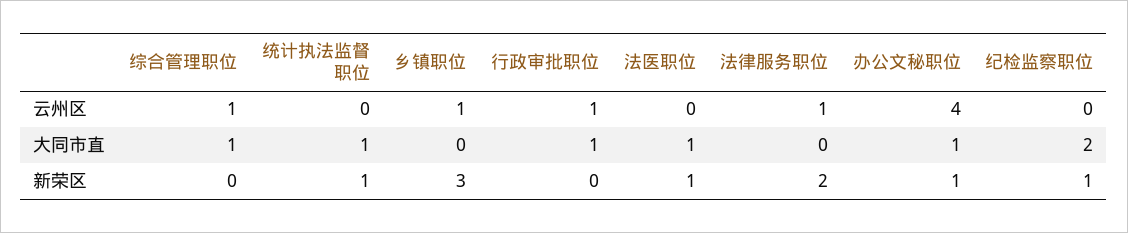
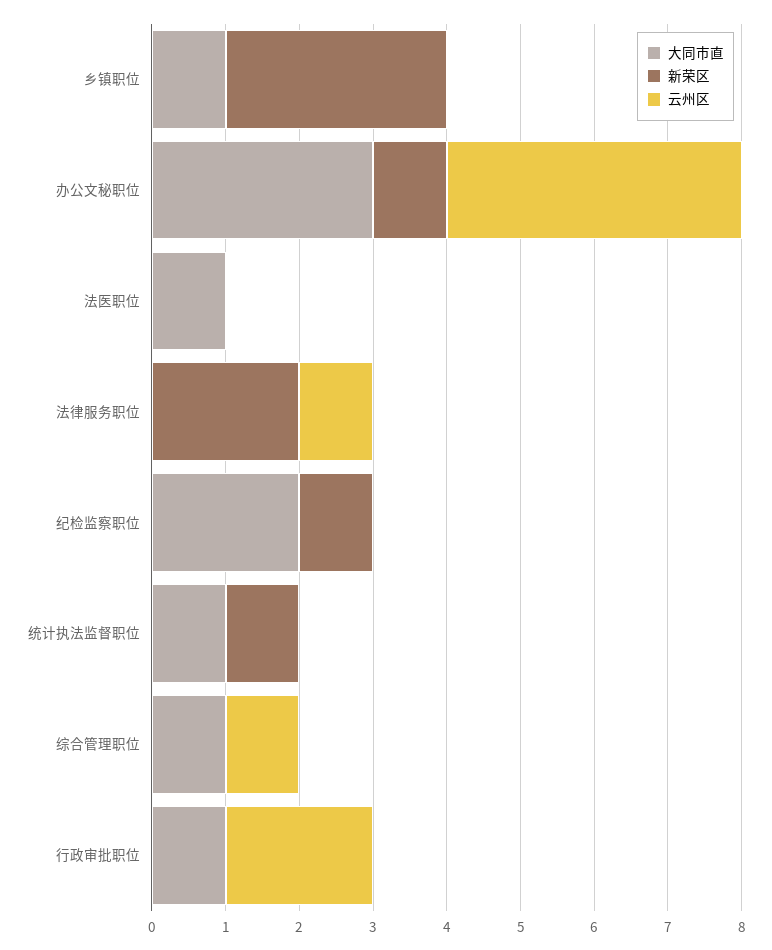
  {
    "云州区": {
      "综合管理职位": 1,
      "统计执法监督职位": 0,
-     "乡镇职位": 1,
+     "乡镇职位": 0,
-     "行政审批职位": 1,
+     "行政审批职位": 2,
      "法医职位": 0,
      "法律服务职位": 1,
      "办公文秘职位": 4,
      "纪检监察职位": 0
    },
    "大同市直": {
      "综合管理职位": 1,
      "统计执法监督职位": 1,
-     "乡镇职位": 0,
+     "乡镇职位": 1,
      "行政审批职位": 1,
      "法医职位": 1,
      "法律服务职位": 0,
-     "办公文秘职位": 1,
+     "办公文秘职位": 3,
      "纪检监察职位": 2
    },
    "新荣区": {
      "综合管理职位": 0,
      "统计执法监督职位": 1,
      "乡镇职位": 3,
      "行政审批职位": 0,
-     "法医职位": 1,
+     "法医职位": 0,
      "法律服务职位": 2,
      "办公文秘职位": 1,
      "纪检监察职位": 1
    }
  }

